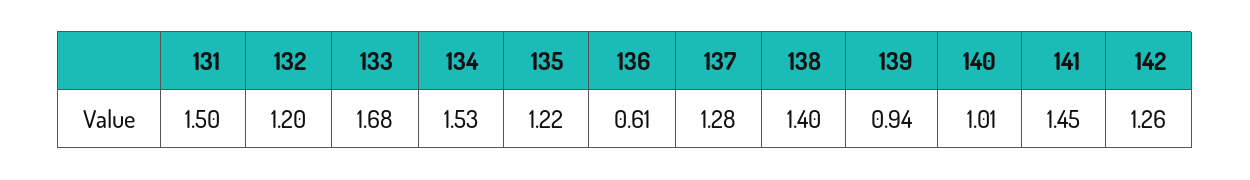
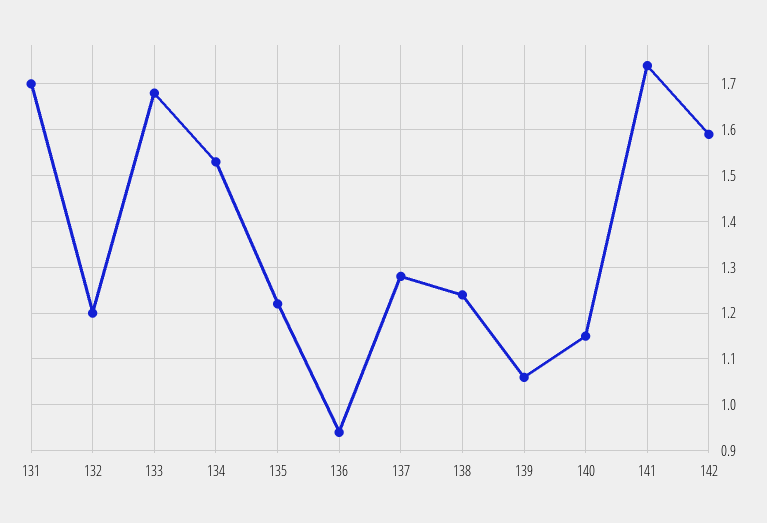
  {
-   "131": 1.5,
+   "131": 1.7,
    "132": 1.2,
    "133": 1.68,
    "134": 1.53,
    "135": 1.22,
-   "136": 0.61,
+   "136": 0.95,
    "137": 1.28,
-   "138": 1.4,
+   "138": 1.25,
-   "139": 0.94,
+   "139": 1.05,
-   "140": 1.01,
+   "140": 1.15,
-   "141": 1.45,
+   "141": 1.75,
-   "142": 1.26
+   "142": 1.6
  }

